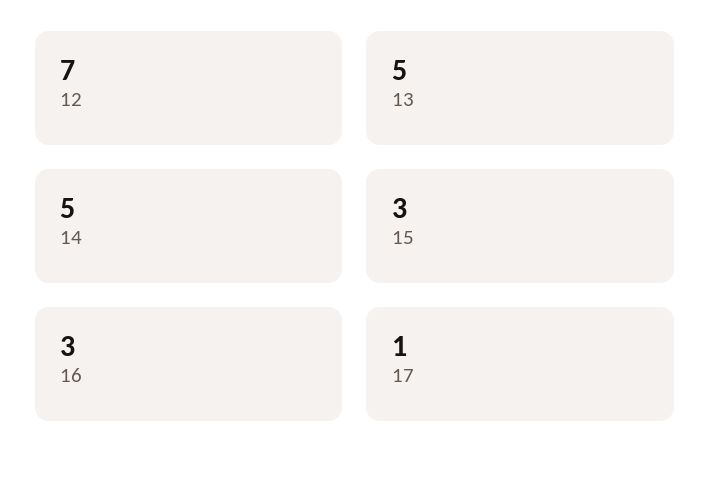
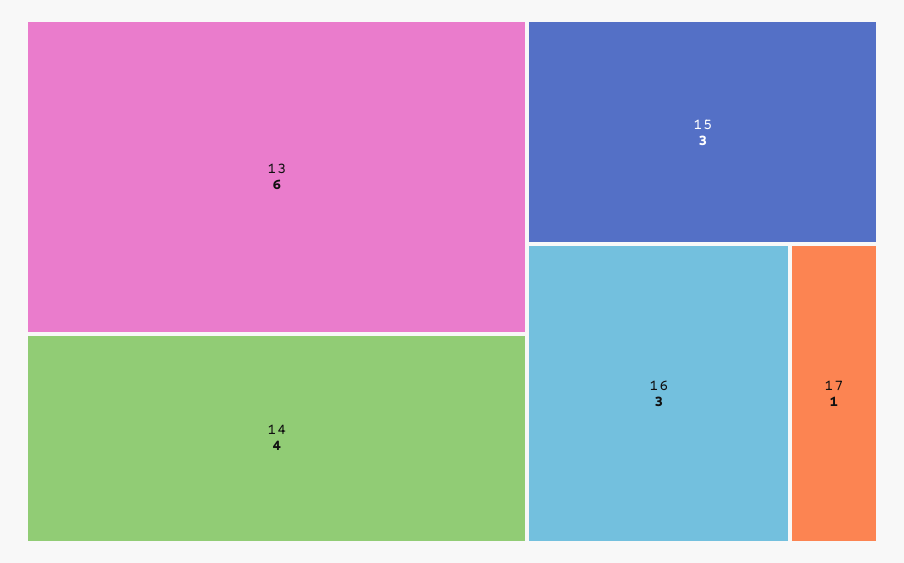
  {
-   "12": 7,
-   "13": 5,
+   "13": 6,
-   "14": 5,
+   "14": 4,
    "15": 3,
    "16": 3,
    "17": 1
  }

